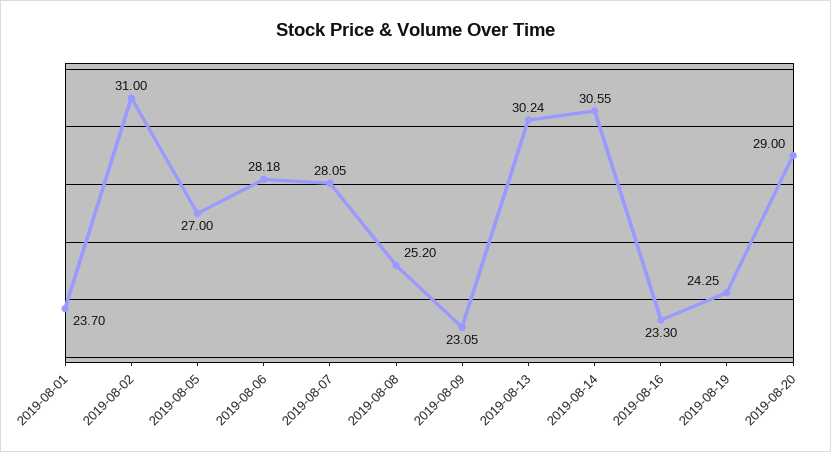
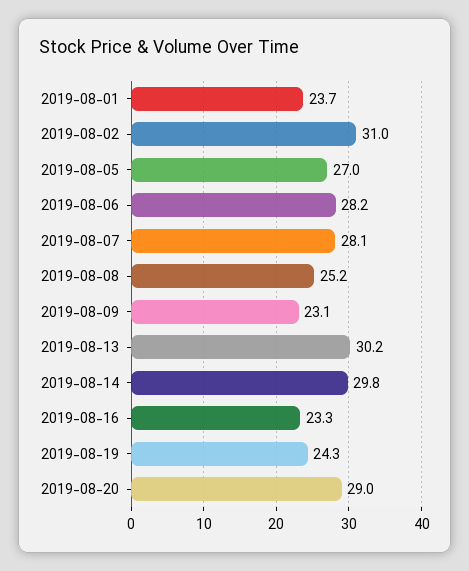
  {
    "2019-08-01": 23.7,
    "2019-08-02": 31,
    "2019-08-05": 27,
    "2019-08-06": 28.18,
    "2019-08-07": 28.05,
    "2019-08-08": 25.2,
    "2019-08-09": 23.05,
    "2019-08-13": 30.24,
-   "2019-08-14": 30.55,
+   "2019-08-14": 29.8,
    "2019-08-16": 23.3,
    "2019-08-19": 24.25,
    "2019-08-20": 29
  }

